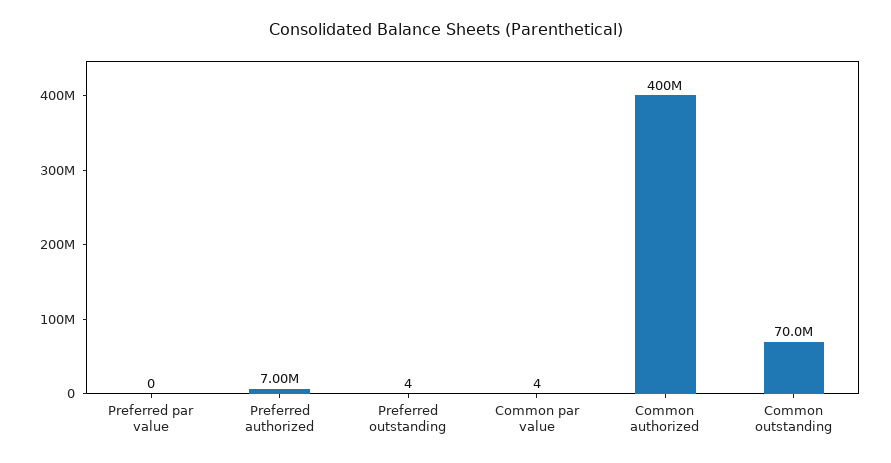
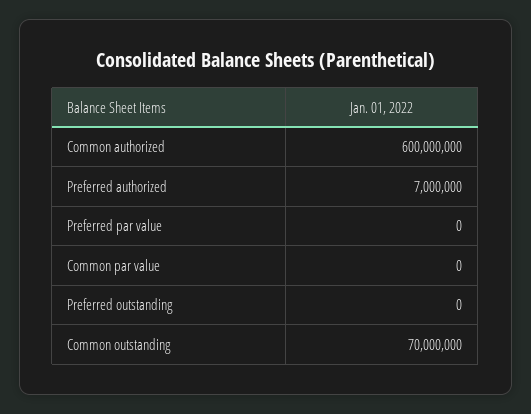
  {
    "Preferred par value": 0,
    "Preferred authorized": 7000000,
-   "Preferred outstanding": 4,
+   "Preferred outstanding": 0,
-   "Common par value": 4,
+   "Common par value": 0,
-   "Common authorized": 400000000,
+   "Common authorized": 600000000,
    "Common outstanding": 70000000
  }

